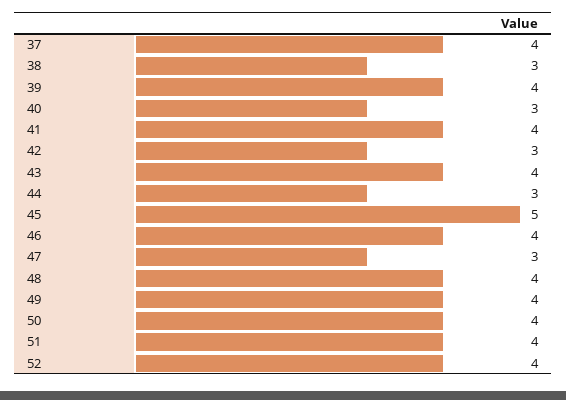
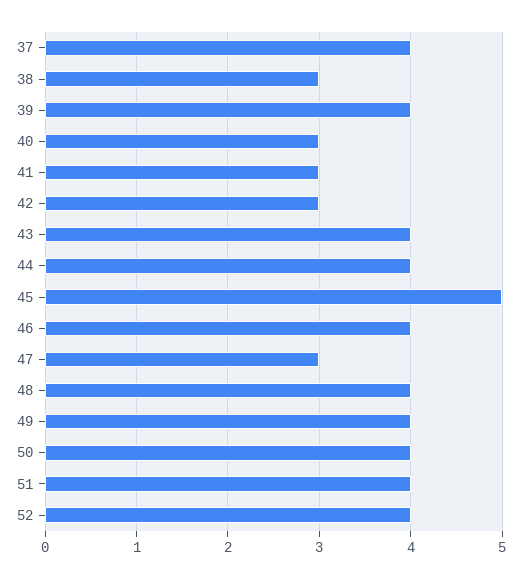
  {
    "37": 4,
    "38": 3,
    "39": 4,
    "40": 3,
-   "41": 4,
+   "41": 3,
    "42": 3,
    "43": 4,
-   "44": 3,
+   "44": 4,
    "45": 5,
    "46": 4,
    "47": 3,
    "48": 4,
    "49": 4,
    "50": 4,
    "51": 4,
    "52": 4
  }

